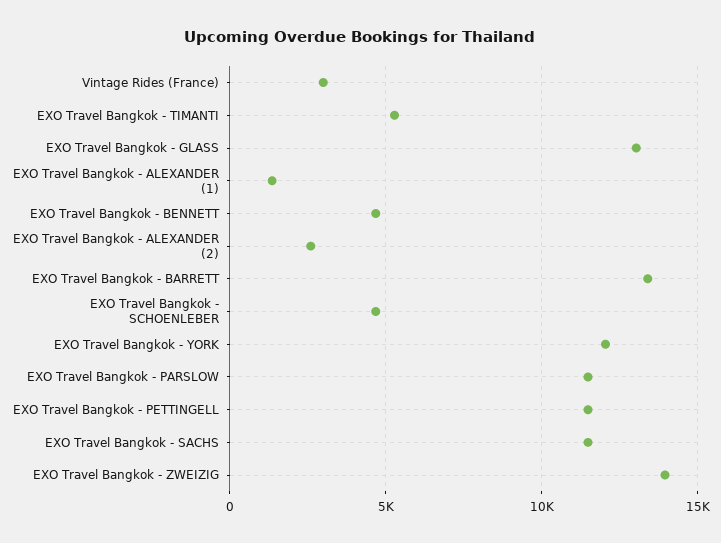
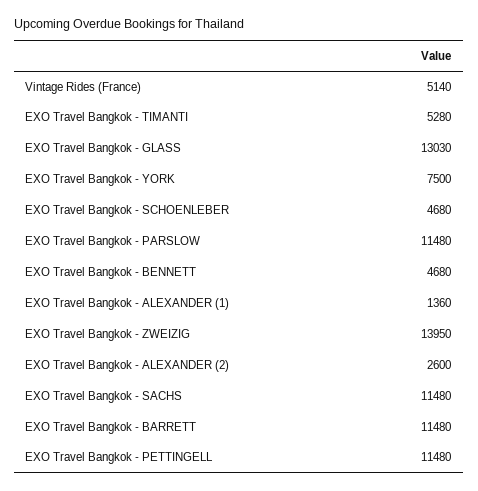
  {
-   "Vintage Rides (France)": 3000,
+   "Vintage Rides (France)": 5140,
    "EXO Travel Bangkok - TIMANTI": 5280,
    "EXO Travel Bangkok - GLASS": 13030,
    "EXO Travel Bangkok - ALEXANDER (1)": 1360,
    "EXO Travel Bangkok - BENNETT": 4680,
    "EXO Travel Bangkok - ALEXANDER (2)": 2600,
-   "EXO Travel Bangkok - BARRETT": 13500,
+   "EXO Travel Bangkok - BARRETT": 11480,
    "EXO Travel Bangkok - SCHOENLEBER": 4680,
-   "EXO Travel Bangkok - YORK": 12000,
+   "EXO Travel Bangkok - YORK": 7500,
    "EXO Travel Bangkok - PARSLOW": 11480,
    "EXO Travel Bangkok - PETTINGELL": 11480,
    "EXO Travel Bangkok - SACHS": 11480,
    "EXO Travel Bangkok - ZWEIZIG": 13950
  }

